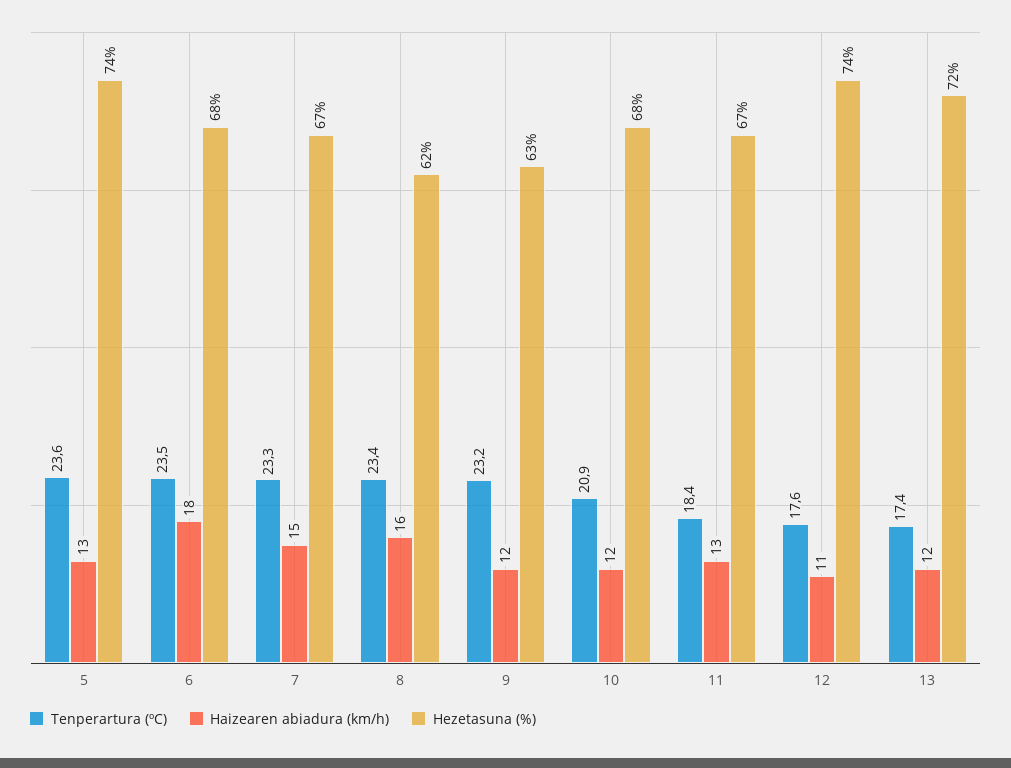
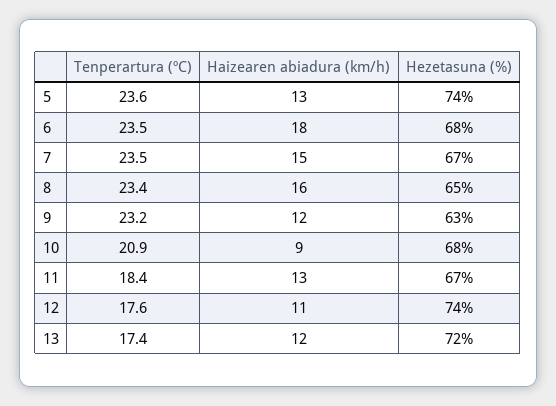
  {
    "Tenperartura (ºC)": {
      "5": 23.6,
      "6": 23.5,
-     "7": 23.3,
+     "7": 23.5,
      "8": 23.4,
      "9": 23.2,
      "10": 20.9,
      "11": 18.4,
      "12": 17.6,
      "13": 17.4
    },
    "Haizearen abiadura (km/h)": {
      "5": 13,
      "6": 18,
      "7": 15,
      "8": 16,
      "9": 12,
-     "10": 12,
+     "10": 9,
      "11": 13,
      "12": 11,
      "13": 12
    },
    "Hezetasuna (%)": {
      "5": 74,
      "6": 68,
      "7": 67,
-     "8": 62,
+     "8": 65,
      "9": 63,
      "10": 68,
      "11": 67,
      "12": 74,
      "13": 72
    }
  }

